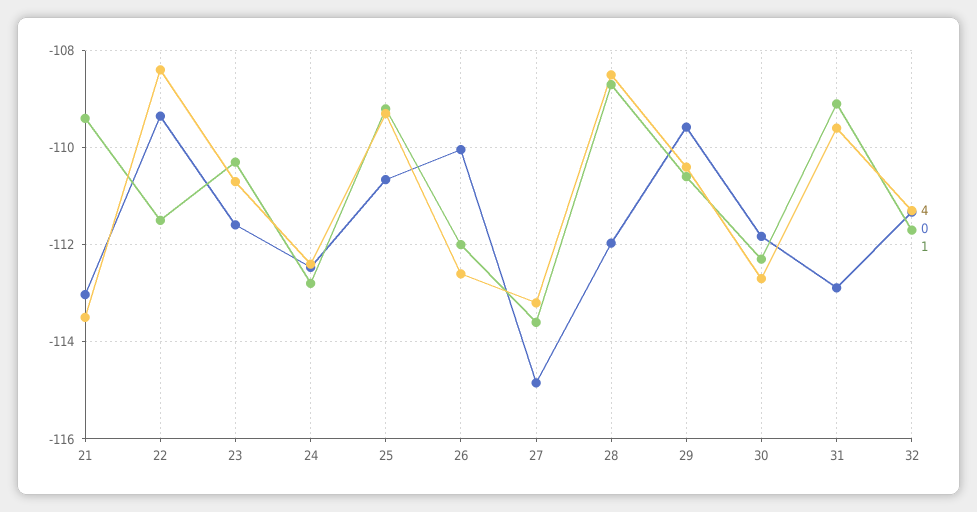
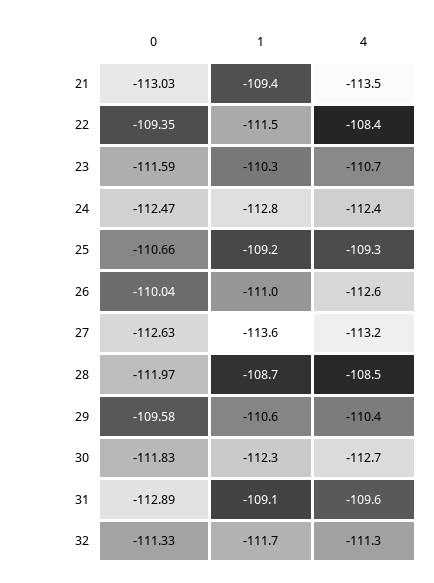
  {
    "4": {
      "21": -113.5,
      "22": -108.4,
      "23": -110.7,
      "24": -112.4,
      "25": -109.3,
      "26": -112.6,
      "27": -113.2,
      "28": -108.5,
      "29": -110.4,
      "30": -112.7,
      "31": -109.6,
      "32": -111.3
    },
    "0": {
      "21": -113.03,
      "22": -109.35,
      "23": -111.59,
      "24": -112.47,
      "25": -110.66,
      "26": -110.04,
-     "27": -114.8,
+     "27": -112.63,
      "28": -111.97,
      "29": -109.58,
      "30": -111.83,
      "31": -112.89,
      "32": -111.33
    },
    "1": {
      "21": -109.4,
      "22": -111.5,
      "23": -110.3,
      "24": -112.8,
      "25": -109.2,
-     "26": -112,
+     "26": -111,
      "27": -113.6,
      "28": -108.7,
      "29": -110.6,
      "30": -112.3,
      "31": -109.1,
      "32": -111.7
    }
  }

